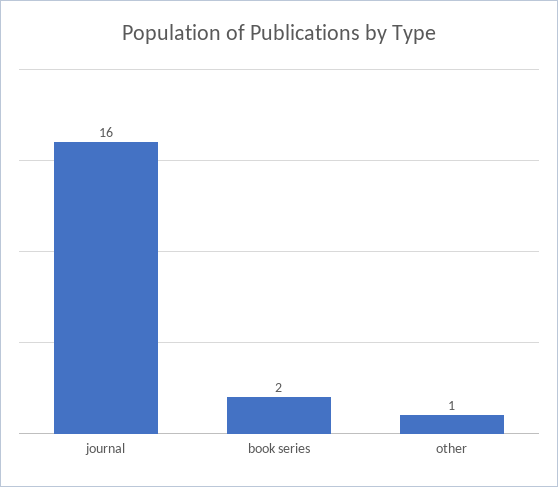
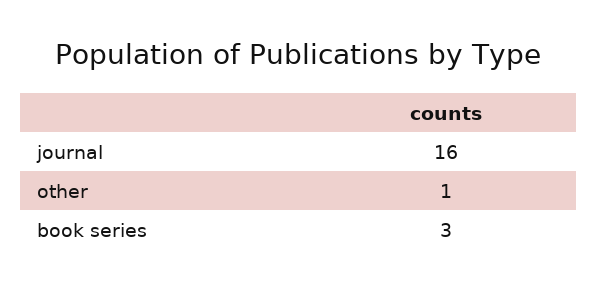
  {
    "journal": 16,
-   "book series": 2,
+   "book series": 3,
    "other": 1
  }

